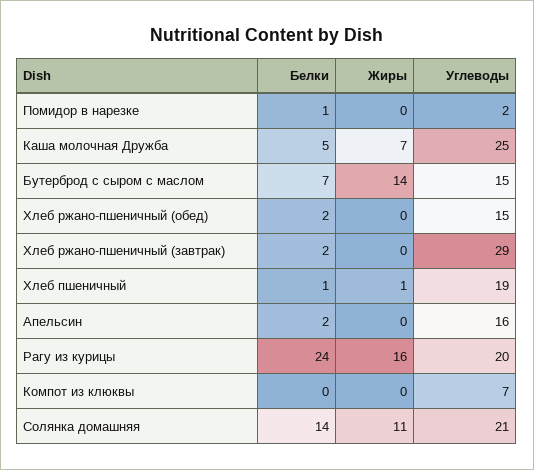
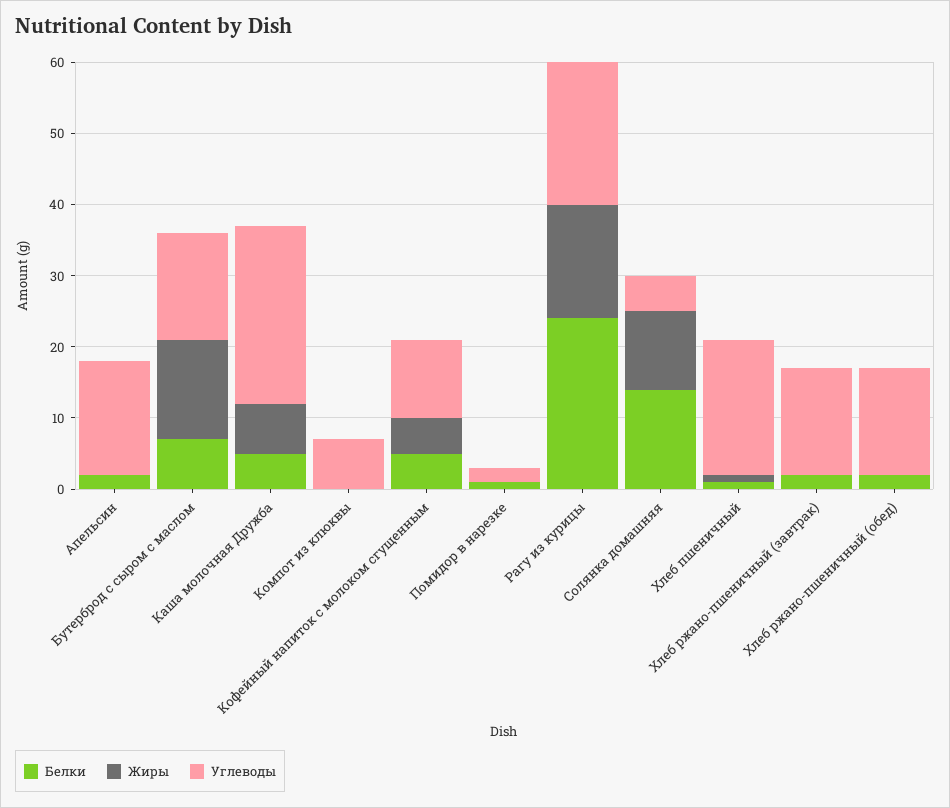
  {
    "Белки": {
      "Помидор в нарезке": 1,
      "Каша молочная Дружба": 5,
      "Бутерброд с сыром с маслом": 7,
      "Хлеб ржано-пшеничный (обед)": 2,
      "Хлеб ржано-пшеничный (завтрак)": 2,
      "Хлеб пшеничный": 1,
      "Апельсин": 2,
      "Рагу из курицы": 24,
      "Компот из клюквы": 0,
-     "Солянка домашняя": 14
+     "Солянка домашняя": 14,
+     "Кофейный напиток с молоком сгущенным": 5
    },
    "Жиры": {
      "Помидор в нарезке": 0,
      "Каша молочная Дружба": 7,
      "Бутерброд с сыром с маслом": 14,
      "Хлеб ржано-пшеничный (обед)": 0,
      "Хлеб ржано-пшеничный (завтрак)": 0,
      "Хлеб пшеничный": 1,
      "Апельсин": 0,
      "Рагу из курицы": 16,
      "Компот из клюквы": 0,
-     "Солянка домашняя": 11
+     "Солянка домашняя": 11,
+     "Кофейный напиток с молоком сгущенным": 5
    },
    "Углеводы": {
      "Помидор в нарезке": 2,
      "Каша молочная Дружба": 25,
      "Бутерброд с сыром с маслом": 15,
      "Хлеб ржано-пшеничный (обед)": 15,
-     "Хлеб ржано-пшеничный (завтрак)": 29,
+     "Хлеб ржано-пшеничный (завтрак)": 15,
      "Хлеб пшеничный": 19,
      "Апельсин": 16,
      "Рагу из курицы": 20,
      "Компот из клюквы": 7,
-     "Солянка домашняя": 21
+     "Солянка домашняя": 5,
+     "Кофейный напиток с молоком сгущенным": 10
    }
  }

